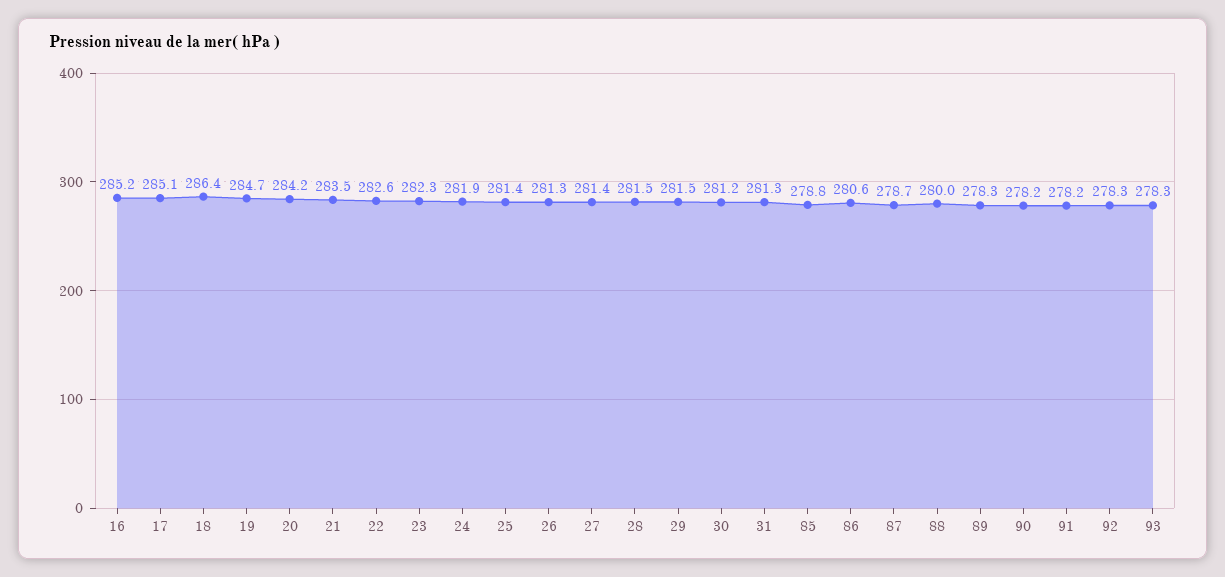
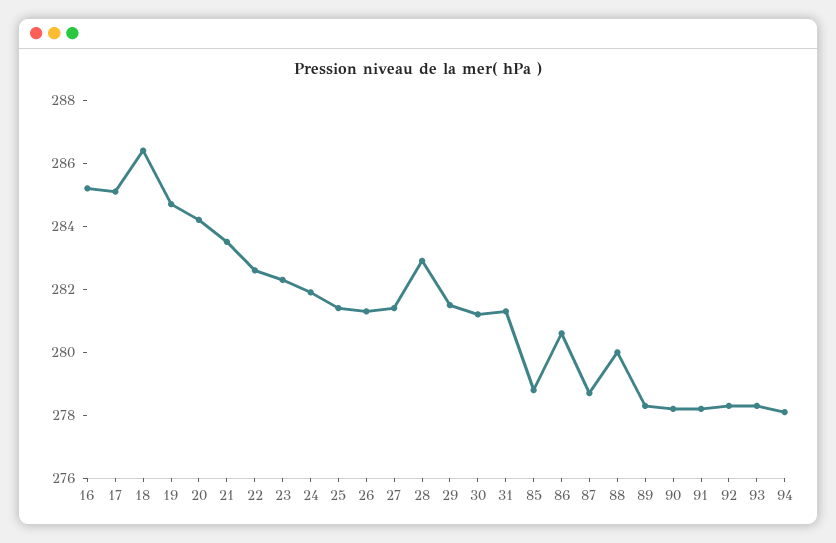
  {
    "16": 285.2,
    "17": 285.1,
    "18": 286.4,
    "19": 284.7,
    "20": 284.2,
    "21": 283.5,
    "22": 282.6,
    "23": 282.3,
    "24": 281.9,
    "25": 281.4,
    "26": 281.3,
    "27": 281.4,
-   "28": 281.5,
+   "28": 283,
    "29": 281.5,
    "30": 281.2,
    "31": 281.3,
    "85": 278.8,
    "86": 280.6,
    "87": 278.7,
    "88": 280,
    "89": 278.3,
    "90": 278.2,
    "91": 278.2,
    "92": 278.3,
-   "93": 278.3
+   "93": 278.3,
+   "94": 278
  }

